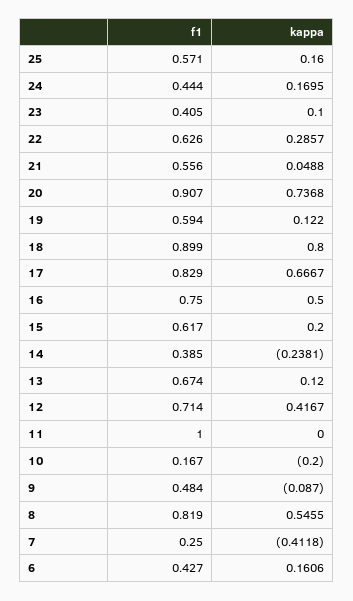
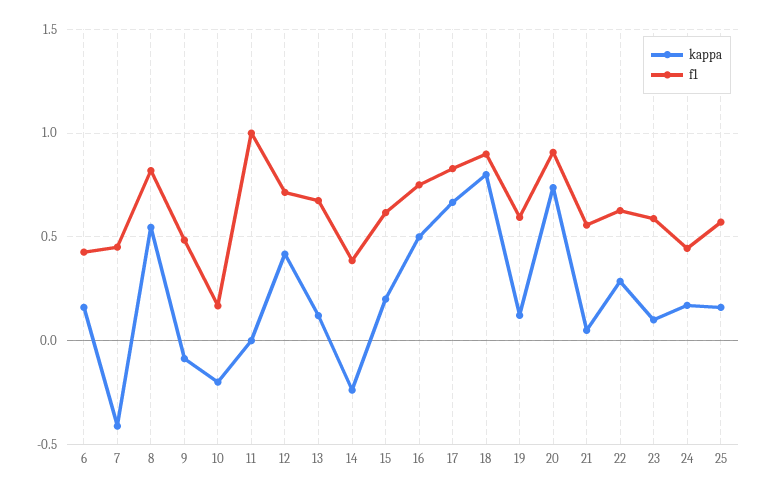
  {
    "f1": {
      "25": 0.571,
      "24": 0.444,
-     "23": 0.405,
+     "23": 0.6,
      "22": 0.626,
      "21": 0.556,
      "20": 0.907,
      "19": 0.594,
      "18": 0.899,
      "17": 0.829,
      "16": 0.75,
      "15": 0.617,
      "14": 0.385,
      "13": 0.674,
      "12": 0.714,
      "11": 1,
      "10": 0.167,
      "9": 0.484,
      "8": 0.819,
-     "7": 0.25,
+     "7": 0.45,
      "6": 0.427
    },
    "kappa": {
      "25": 0.16,
      "24": 0.1695,
      "23": 0.1,
      "22": 0.2857,
      "21": 0.0488,
      "20": 0.7368,
      "19": 0.122,
      "18": 0.8,
      "17": 0.6667,
      "16": 0.5,
      "15": 0.2,
      "14": -0.2381,
      "13": 0.12,
      "12": 0.4167,
      "11": 0,
      "10": -0.2,
      "9": -0.087,
      "8": 0.5455,
      "7": -0.4118,
      "6": 0.1606
    }
  }

